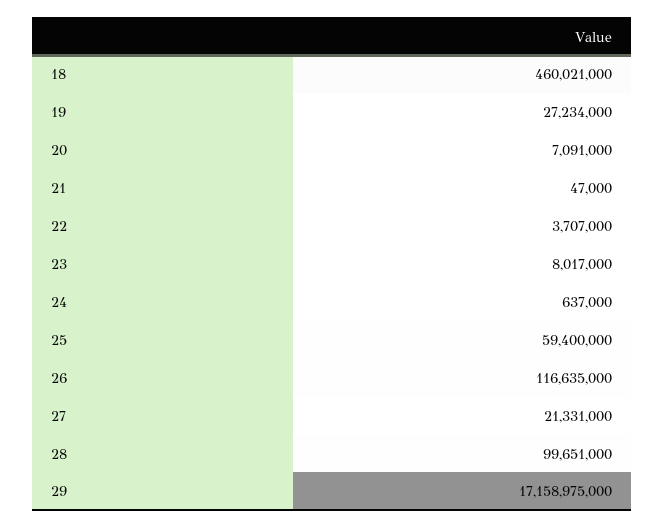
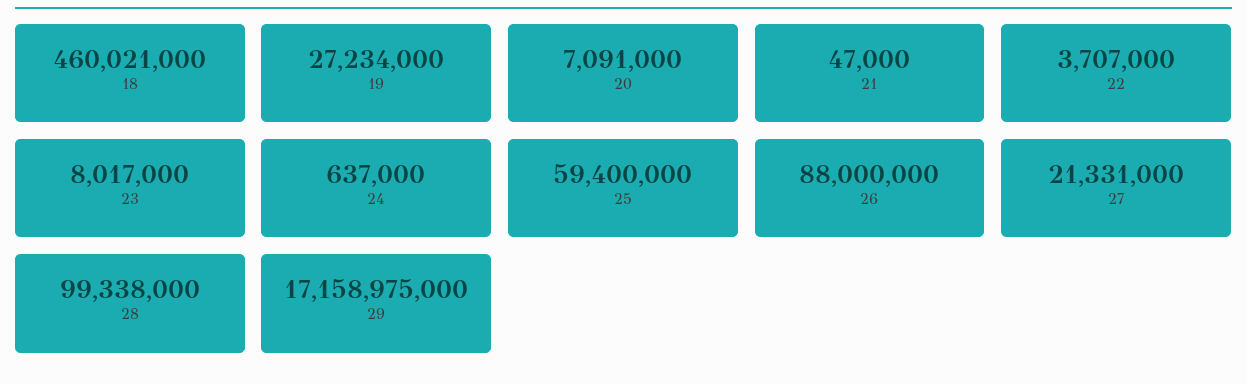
  {
    "18": 460021000,
    "19": 27234000,
    "20": 7091000,
    "21": 47000,
    "22": 3707000,
    "23": 8017000,
    "24": 637000,
    "25": 59400000,
-   "26": 116635000,
+   "26": 88000000,
    "27": 21331000,
-   "28": 99651000,
+   "28": 99338000,
    "29": 17158975000
  }

